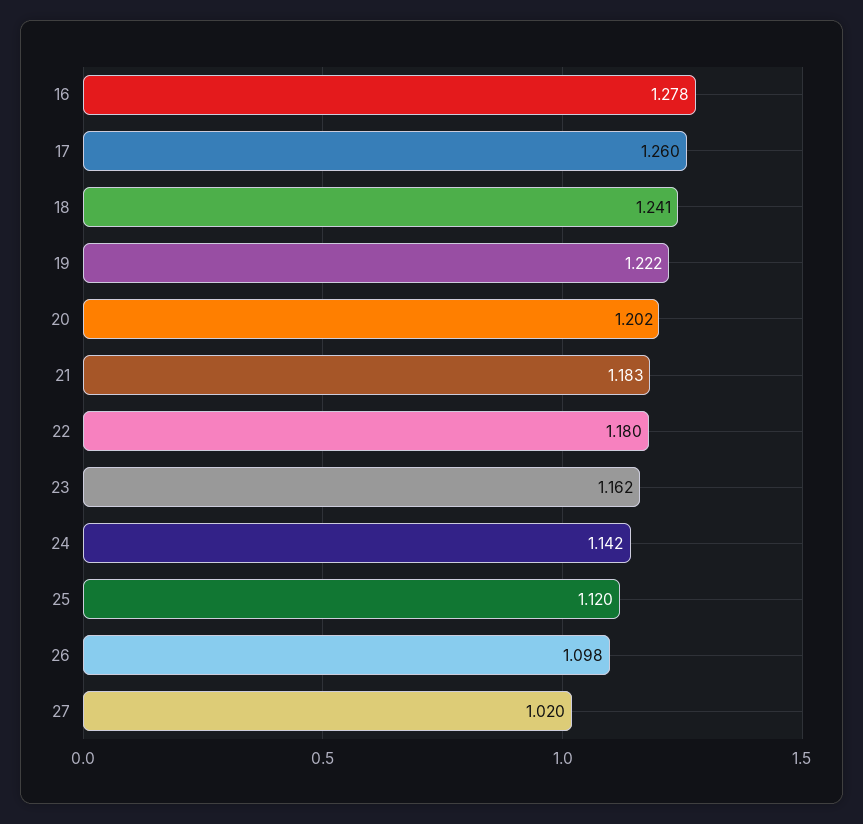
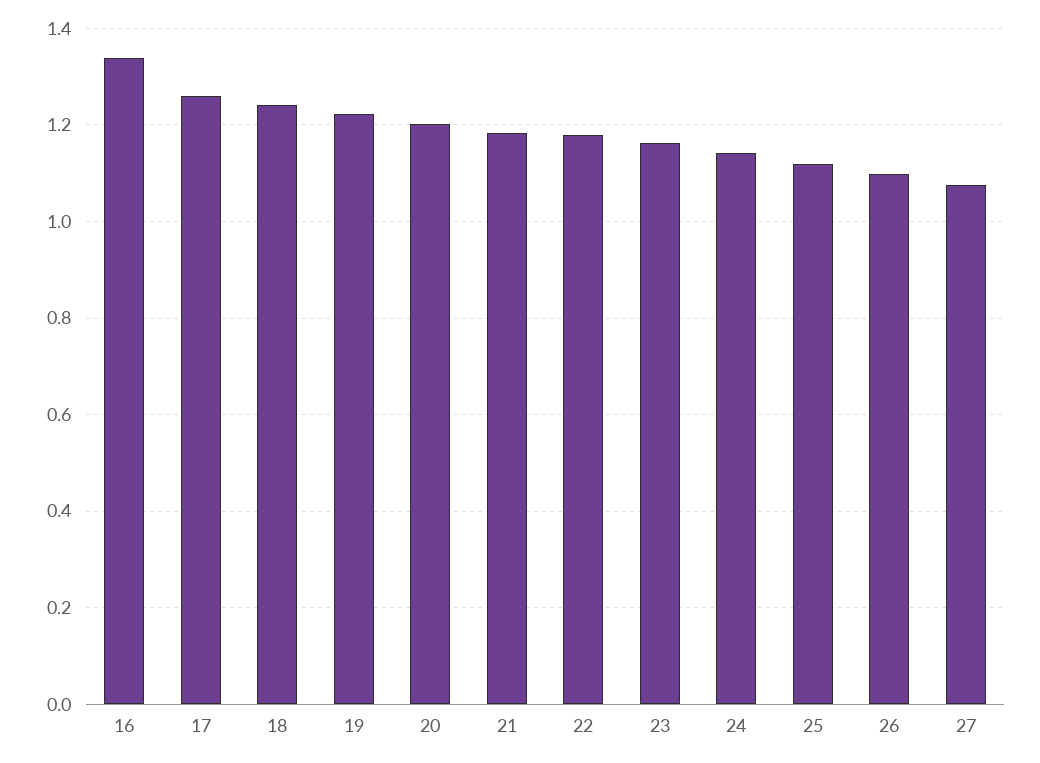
  {
-   "16": 1.278,
+   "16": 1.34,
    "17": 1.26,
    "18": 1.241,
    "19": 1.222,
    "20": 1.202,
    "21": 1.183,
    "22": 1.18,
    "23": 1.162,
    "24": 1.142,
    "25": 1.12,
    "26": 1.098,
-   "27": 1.02
+   "27": 1.08
  }

